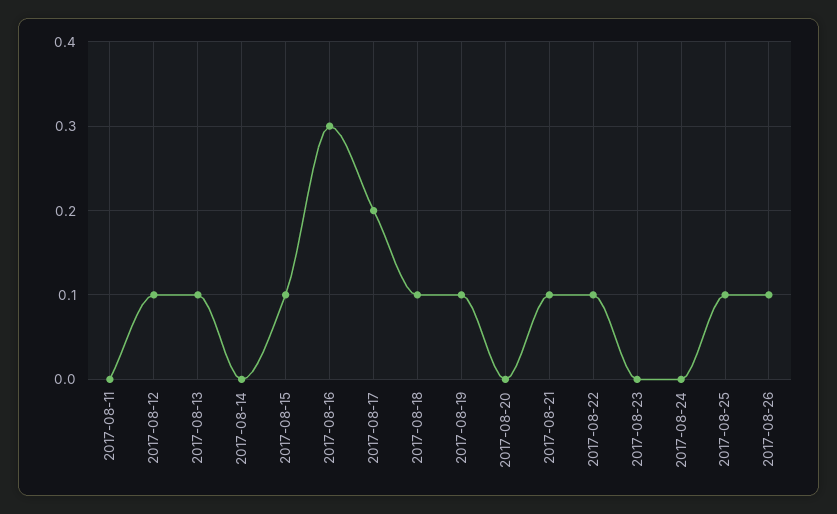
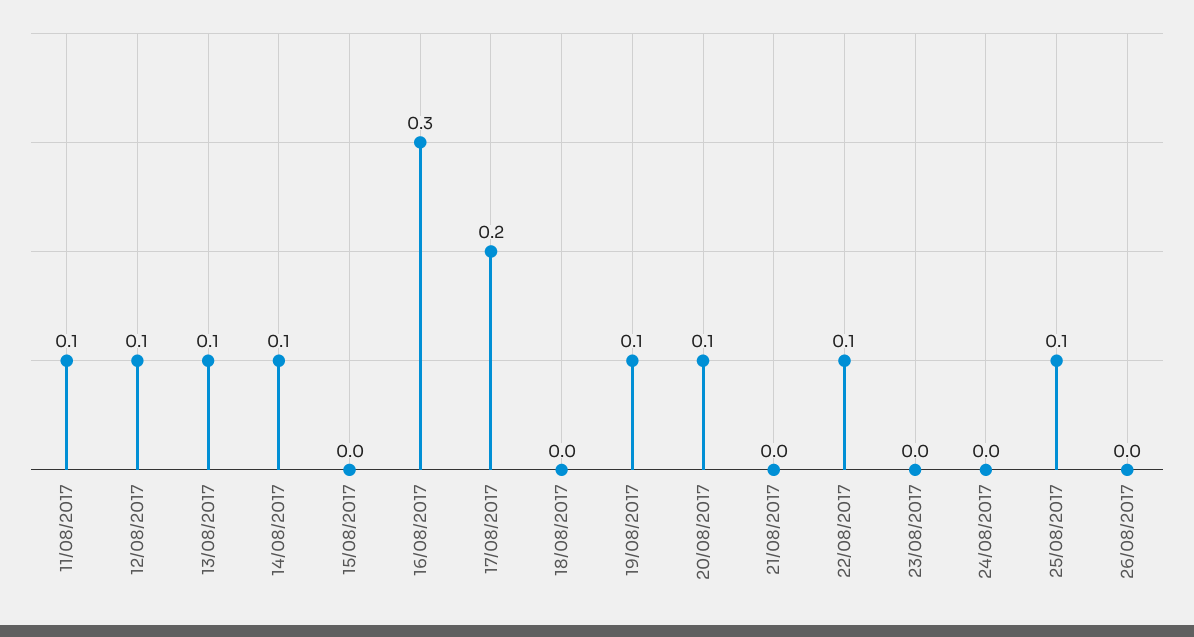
  {
-   "2017-08-11": 0,
+   "2017-08-11": 0.1,
    "2017-08-12": 0.1,
    "2017-08-13": 0.1,
-   "2017-08-14": 0,
+   "2017-08-14": 0.1,
-   "2017-08-15": 0.1,
+   "2017-08-15": 0,
    "2017-08-16": 0.3,
    "2017-08-17": 0.2,
-   "2017-08-18": 0.1,
+   "2017-08-18": 0,
    "2017-08-19": 0.1,
-   "2017-08-20": 0,
+   "2017-08-20": 0.1,
-   "2017-08-21": 0.1,
+   "2017-08-21": 0,
    "2017-08-22": 0.1,
    "2017-08-23": 0,
    "2017-08-24": 0,
    "2017-08-25": 0.1,
-   "2017-08-26": 0.1
+   "2017-08-26": 0
  }

